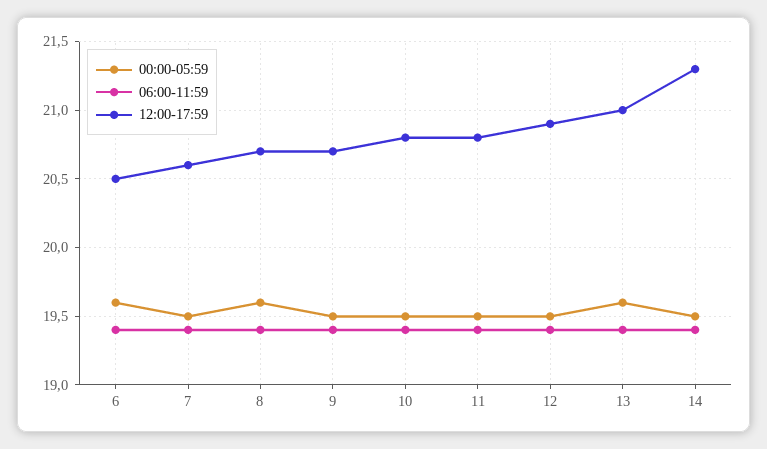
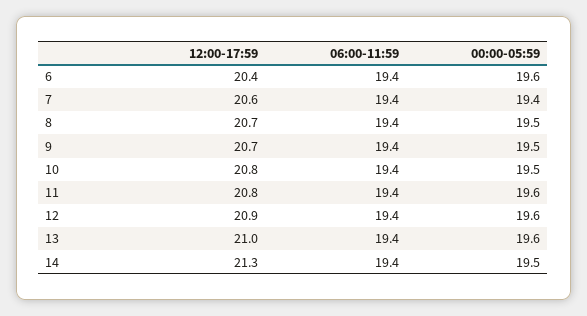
  {
    "00:00-05:59": {
      "6": 19.6,
-     "7": 19.5,
+     "7": 19.4,
-     "8": 19.6,
+     "8": 19.5,
      "9": 19.5,
      "10": 19.5,
-     "11": 19.5,
+     "11": 19.6,
-     "12": 19.5,
+     "12": 19.6,
      "13": 19.6,
      "14": 19.5
    },
    "06:00-11:59": {
      "6": 19.4,
      "7": 19.4,
      "8": 19.4,
      "9": 19.4,
      "10": 19.4,
      "11": 19.4,
      "12": 19.4,
      "13": 19.4,
      "14": 19.4
    },
    "12:00-17:59": {
-     "6": 20.5,
+     "6": 20.4,
      "7": 20.6,
      "8": 20.7,
      "9": 20.7,
      "10": 20.8,
      "11": 20.8,
      "12": 20.9,
      "13": 21,
      "14": 21.3
    }
  }

